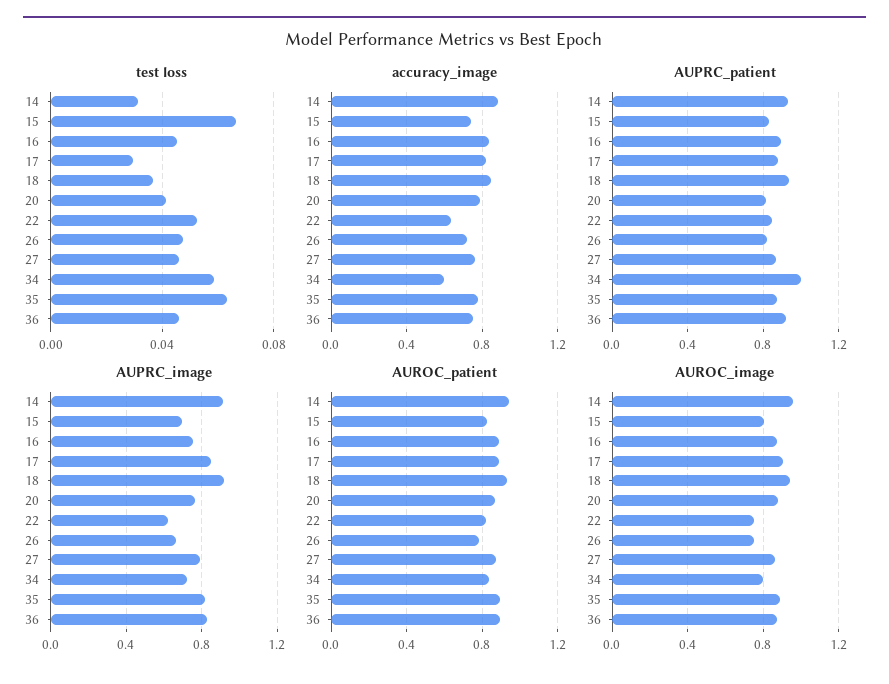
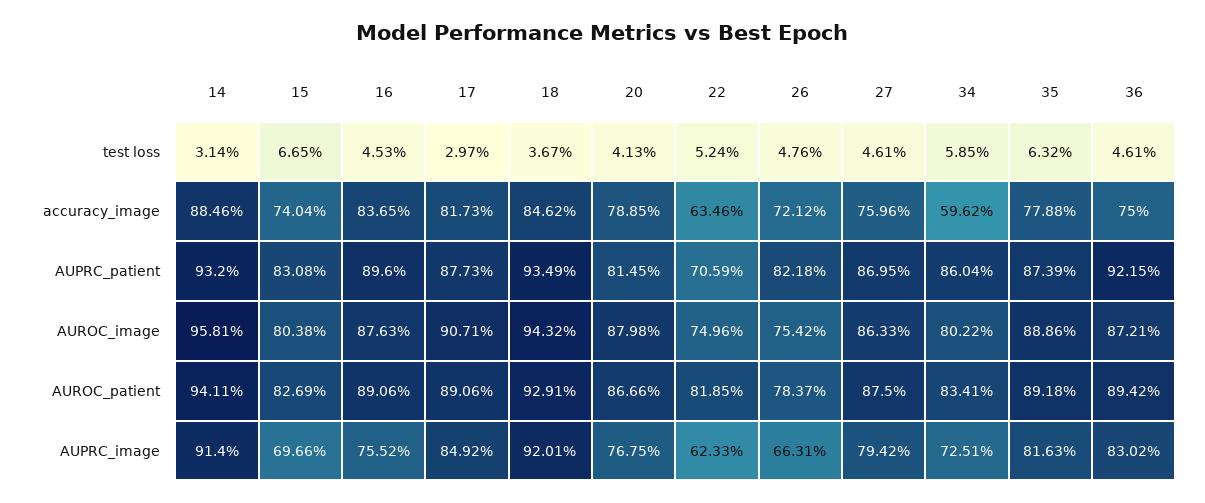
  {
    "test loss": {
      "14": 0.0314,
      "15": 0.0665,
      "16": 0.0453,
      "17": 0.0297,
      "18": 0.0367,
      "20": 0.0413,
      "22": 0.0524,
      "26": 0.0476,
      "27": 0.0461,
      "34": 0.0585,
      "35": 0.0632,
      "36": 0.0461
    },
    "accuracy_image": {
      "14": 0.8846,
      "15": 0.7404,
      "16": 0.8365,
      "17": 0.8173,
      "18": 0.8462,
      "20": 0.7885,
      "22": 0.6346,
      "26": 0.7212,
      "27": 0.7596,
      "34": 0.5962,
      "35": 0.7788,
      "36": 0.75
    },
    "AUPRC_patient": {
      "14": 0.932,
      "15": 0.8308,
      "16": 0.896,
      "17": 0.8773,
      "18": 0.9349,
      "20": 0.8145,
-     "22": 0.85,
+     "22": 0.7059,
      "26": 0.8218,
      "27": 0.8695,
-     "34": 1,
+     "34": 0.8604,
      "35": 0.8739,
      "36": 0.9215
    },
    "AUPRC_image": {
      "14": 0.914,
      "15": 0.6966,
      "16": 0.7552,
      "17": 0.8492,
      "18": 0.9201,
      "20": 0.7675,
      "22": 0.6233,
      "26": 0.6631,
      "27": 0.7942,
      "34": 0.7251,
      "35": 0.8163,
      "36": 0.8302
    },
    "AUROC_patient": {
      "14": 0.9411,
      "15": 0.8269,
      "16": 0.8906,
      "17": 0.8906,
      "18": 0.9291,
      "20": 0.8666,
      "22": 0.8185,
      "26": 0.7837,
      "27": 0.875,
      "34": 0.8341,
      "35": 0.8918,
      "36": 0.8942
    },
    "AUROC_image": {
      "14": 0.9581,
      "15": 0.8038,
      "16": 0.8763,
      "17": 0.9071,
      "18": 0.9432,
      "20": 0.8798,
      "22": 0.7496,
      "26": 0.7542,
      "27": 0.8633,
      "34": 0.8022,
      "35": 0.8886,
      "36": 0.8721
    }
  }

